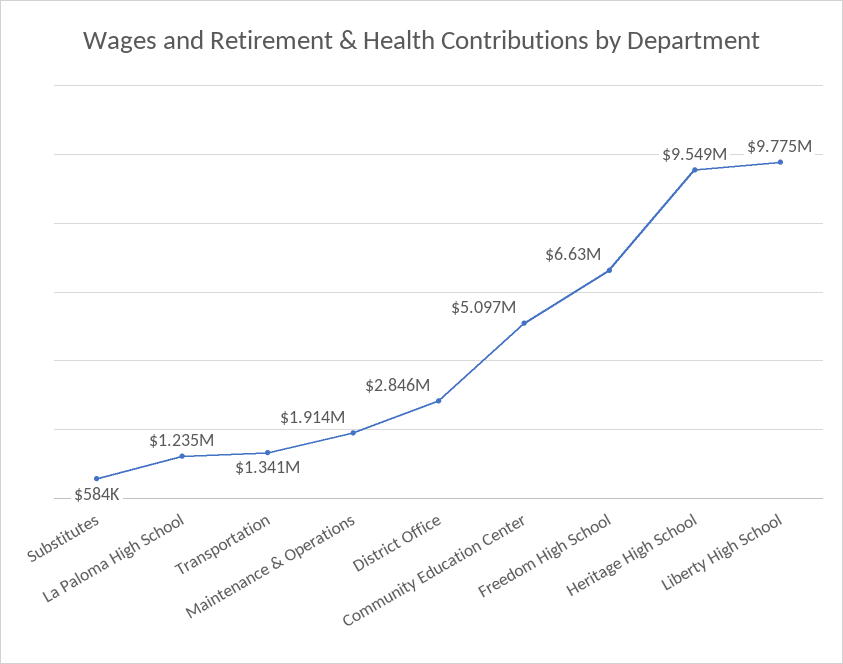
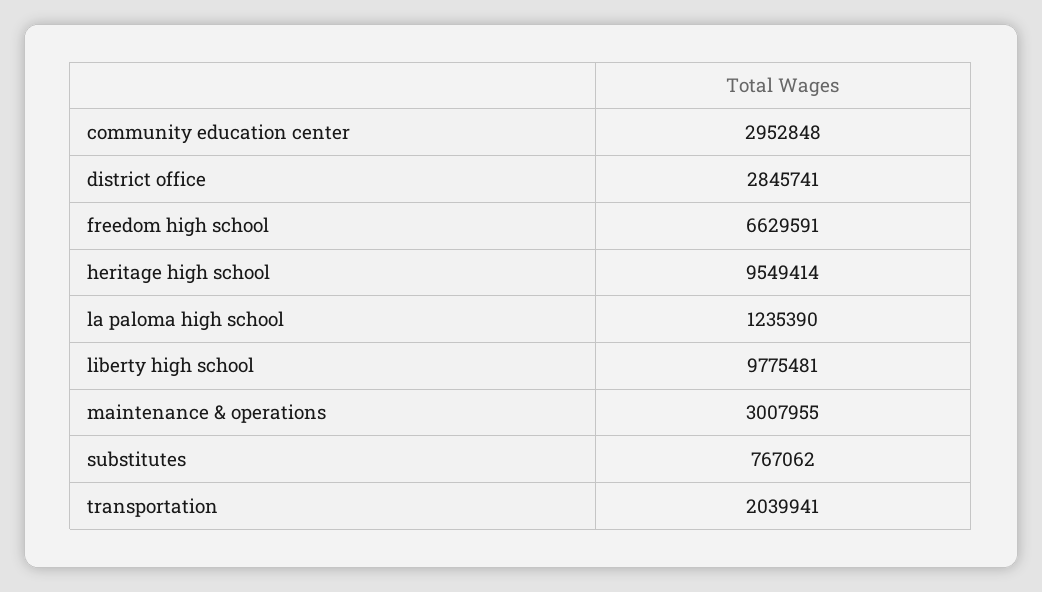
  {
-   "Substitutes": 584000,
+   "Substitutes": 767062,
    "La Paloma High School": 1235390,
-   "Transportation": 1341000,
+   "Transportation": 2039941,
-   "Maintenance & Operations": 1914000,
+   "Maintenance & Operations": 3007955,
    "District Office": 2845741,
-   "Community Education Center": 5097000,
+   "Community Education Center": 2952848,
    "Freedom High School": 6629591,
    "Heritage High School": 9549414,
    "Liberty High School": 9775481
  }

